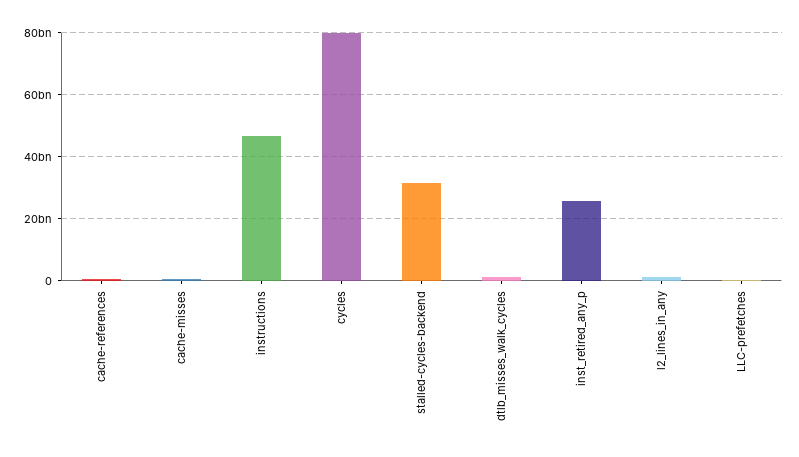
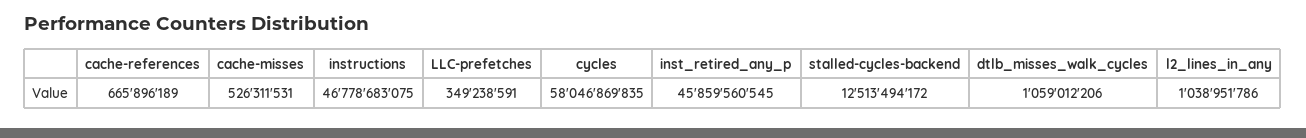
  {
    "cache-references": 665896189,
    "cache-misses": 526311531,
    "instructions": 46778683075,
-   "cycles": 80000000000,
+   "cycles": 58046869835,
-   "stalled-cycles-backend": 32000000000,
+   "stalled-cycles-backend": 12513494172,
    "dtlb_misses_walk_cycles": 1059012206,
-   "inst_retired_any_p": 26000000000,
+   "inst_retired_any_p": 45859560545,
    "l2_lines_in_any": 1038951786,
    "LLC-prefetches": 349238591
  }

